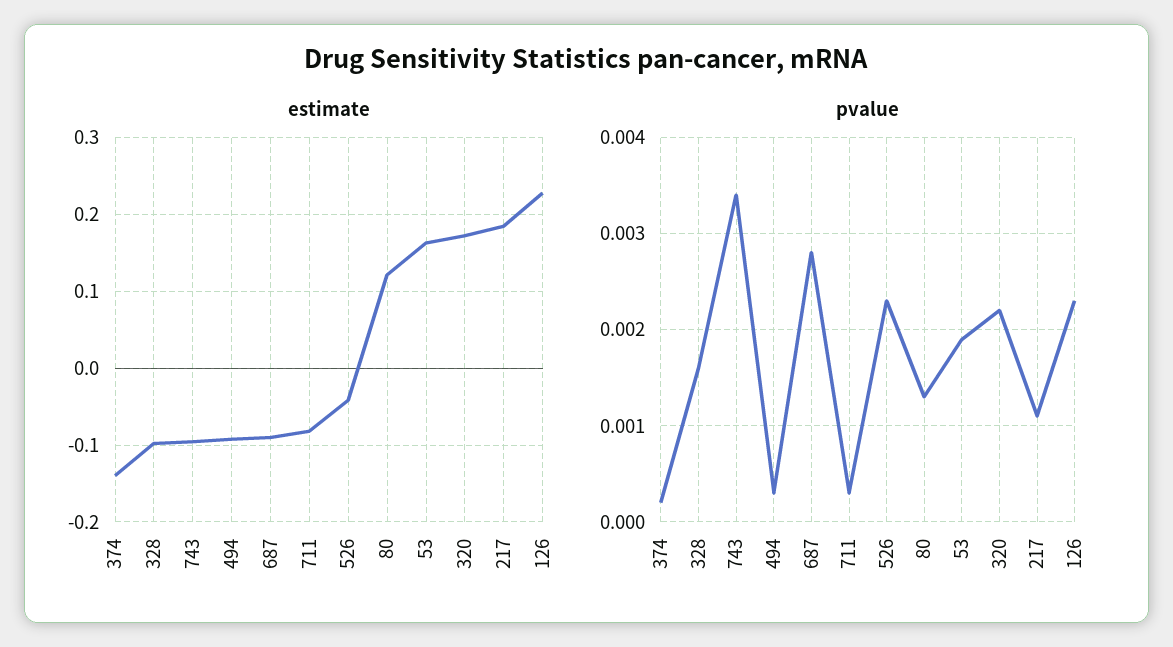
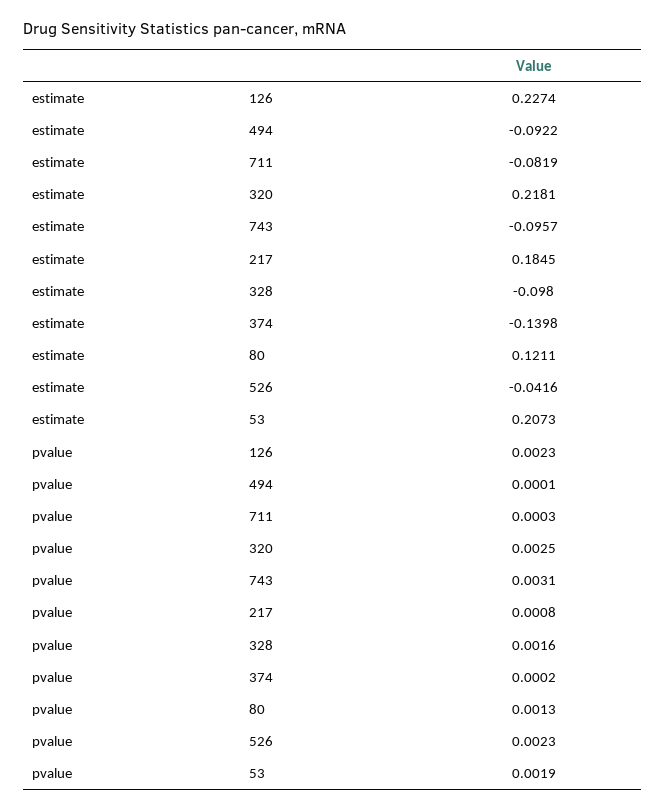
  {
    "estimate": {
      "374": -0.1398,
      "328": -0.098,
      "743": -0.0957,
      "494": -0.0922,
-     "687": -0.09,
      "711": -0.0819,
      "526": -0.0416,
      "80": 0.1211,
-     "53": 0.16,
+     "53": 0.2073,
-     "320": 0.17,
+     "320": 0.2181,
      "217": 0.1845,
      "126": 0.2274
    },
    "pvalue": {
      "374": 0.0002,
      "328": 0.0016,
-     "743": 0.0034,
+     "743": 0.0031,
-     "494": 0.0003,
+     "494": 0.0001,
-     "687": 0.0028,
      "711": 0.0003,
      "526": 0.0023,
      "80": 0.0013,
      "53": 0.0019,
-     "320": 0.0022,
+     "320": 0.0025,
-     "217": 0.0011,
+     "217": 0.0008,
      "126": 0.0023
    }
  }

